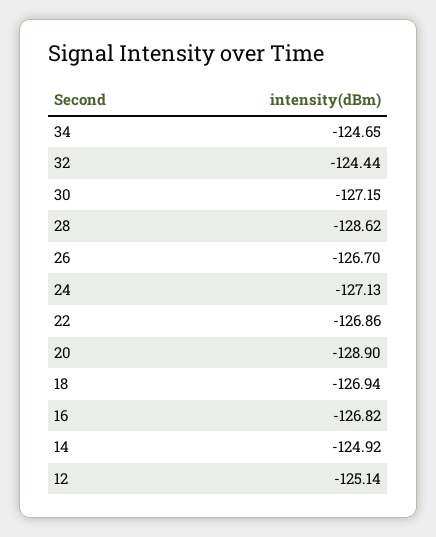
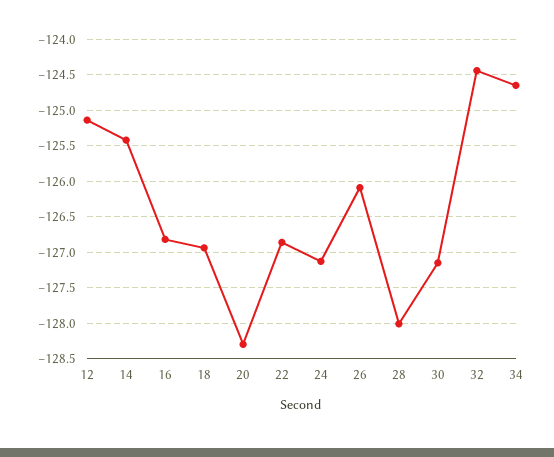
  {
    "34": -124.65,
    "32": -124.44,
    "30": -127.15,
-   "28": -128.62,
+   "28": -128,
-   "26": -126.7,
+   "26": -126.1,
    "24": -127.13,
    "22": -126.86,
-   "20": -128.9,
+   "20": -128.3,
    "18": -126.94,
    "16": -126.82,
-   "14": -124.92,
+   "14": -125.4,
    "12": -125.14
  }

